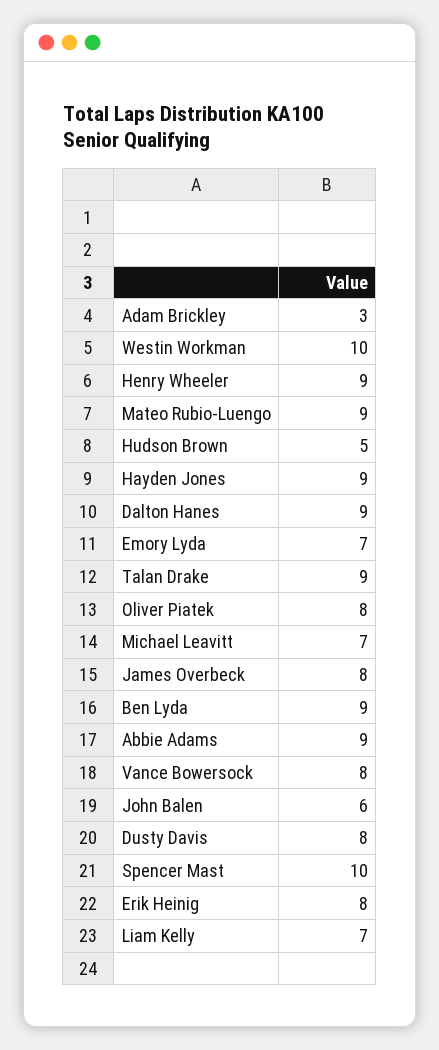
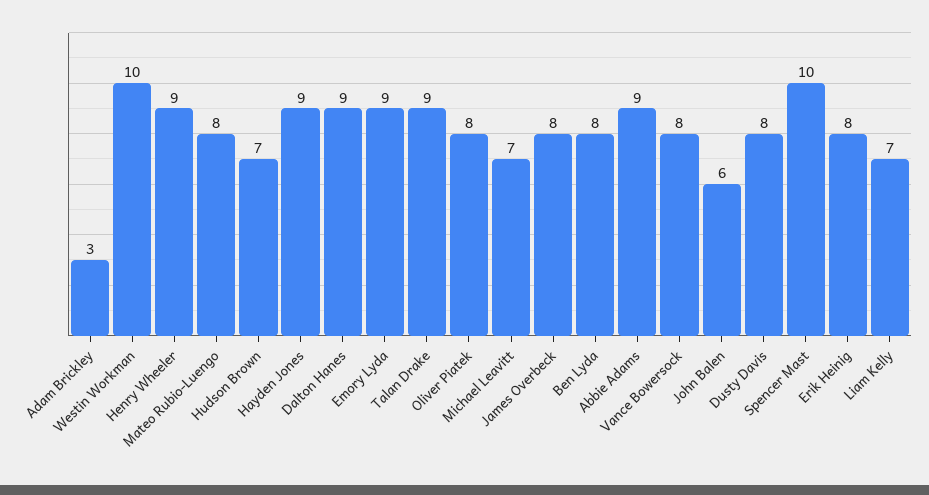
  {
    "Adam Brickley": 3,
    "Westin Workman": 10,
    "Henry Wheeler": 9,
-   "Mateo Rubio-Luengo": 9,
+   "Mateo Rubio-Luengo": 8,
-   "Hudson Brown": 5,
+   "Hudson Brown": 7,
    "Hayden Jones": 9,
    "Dalton Hanes": 9,
-   "Emory Lyda": 7,
+   "Emory Lyda": 9,
    "Talan Drake": 9,
    "Oliver Piatek": 8,
    "Michael Leavitt": 7,
    "James Overbeck": 8,
-   "Ben Lyda": 9,
+   "Ben Lyda": 8,
    "Abbie Adams": 9,
    "Vance Bowersock": 8,
    "John Balen": 6,
    "Dusty Davis": 8,
    "Spencer Mast": 10,
    "Erik Heinig": 8,
    "Liam Kelly": 7
  }

